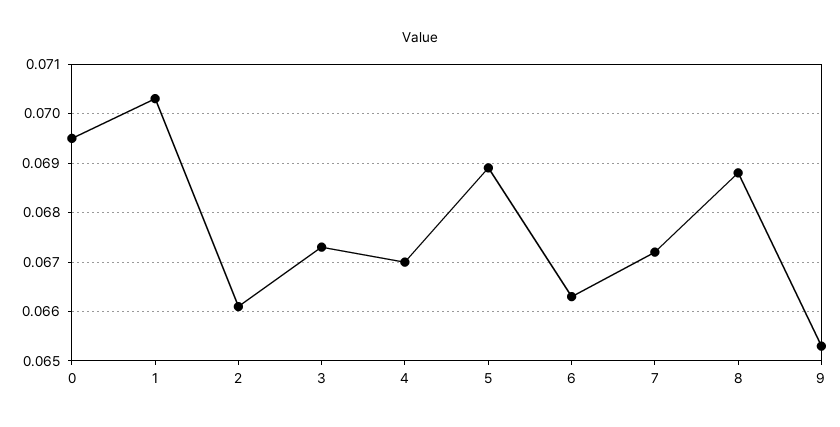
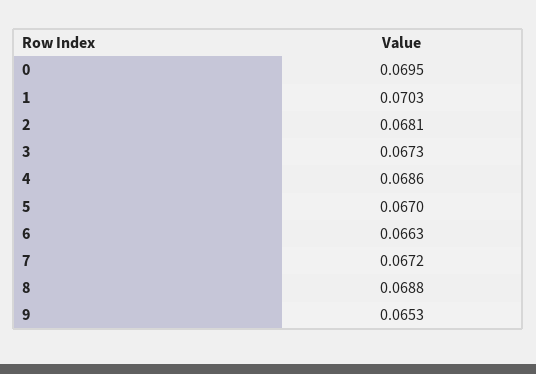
  {
    "0": 0.0695,
    "1": 0.0703,
-   "2": 0.066,
+   "2": 0.0681,
    "3": 0.0673,
-   "4": 0.067,
+   "4": 0.0686,
-   "5": 0.069,
+   "5": 0.067,
    "6": 0.0663,
    "7": 0.0672,
    "8": 0.0688,
    "9": 0.0653
  }

